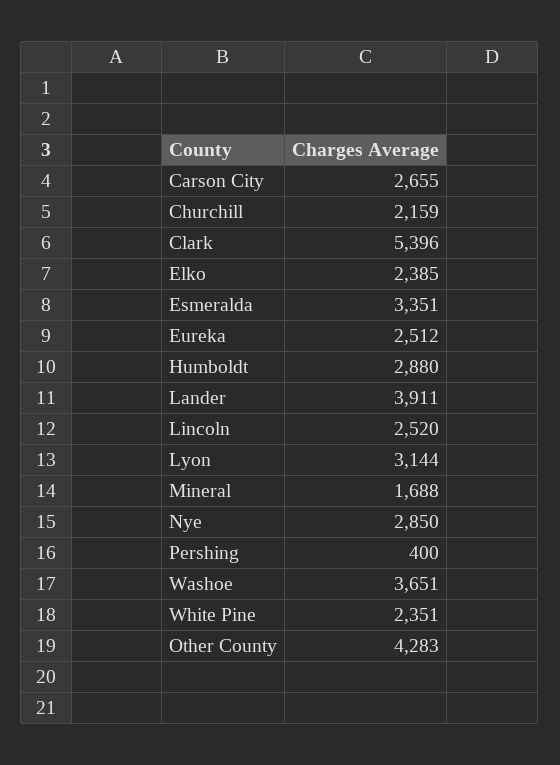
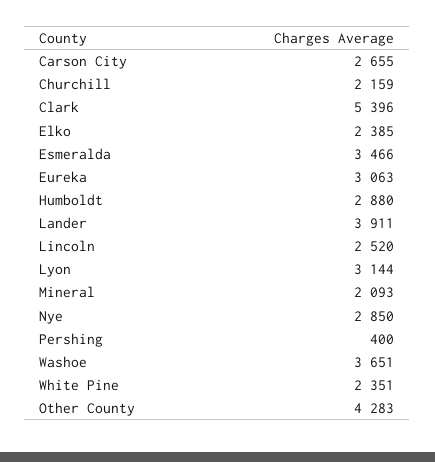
  {
    "Carson City": 2655,
    "Churchill": 2159,
    "Clark": 5396,
    "Elko": 2385,
-   "Esmeralda": 3351,
+   "Esmeralda": 3466,
-   "Eureka": 2512,
+   "Eureka": 3063,
    "Humboldt": 2880,
    "Lander": 3911,
    "Lincoln": 2520,
    "Lyon": 3144,
-   "Mineral": 1688,
+   "Mineral": 2093,
    "Nye": 2850,
    "Pershing": 400,
    "Washoe": 3651,
    "White Pine": 2351,
    "Other County": 4283
  }

